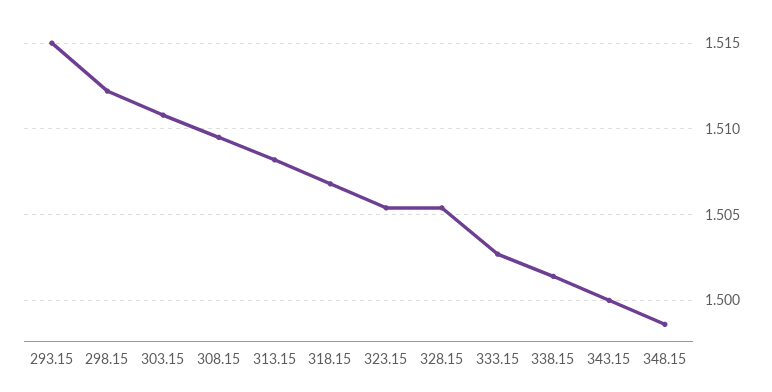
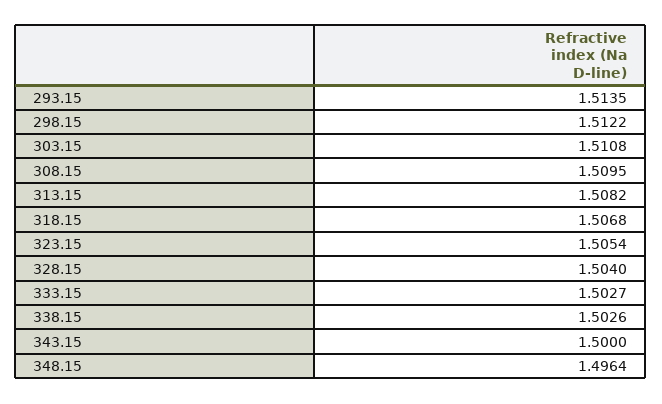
  {
-   "293.15": 1.515,
+   "293.15": 1.5135,
    "298.15": 1.5122,
    "303.15": 1.5108,
    "308.15": 1.5095,
    "313.15": 1.5082,
    "318.15": 1.5068,
    "323.15": 1.5054,
-   "328.15": 1.5055,
+   "328.15": 1.504,
    "333.15": 1.5027,
-   "338.15": 1.5015,
+   "338.15": 1.5026,
    "343.15": 1.5,
-   "348.15": 1.4985
+   "348.15": 1.4964
  }

